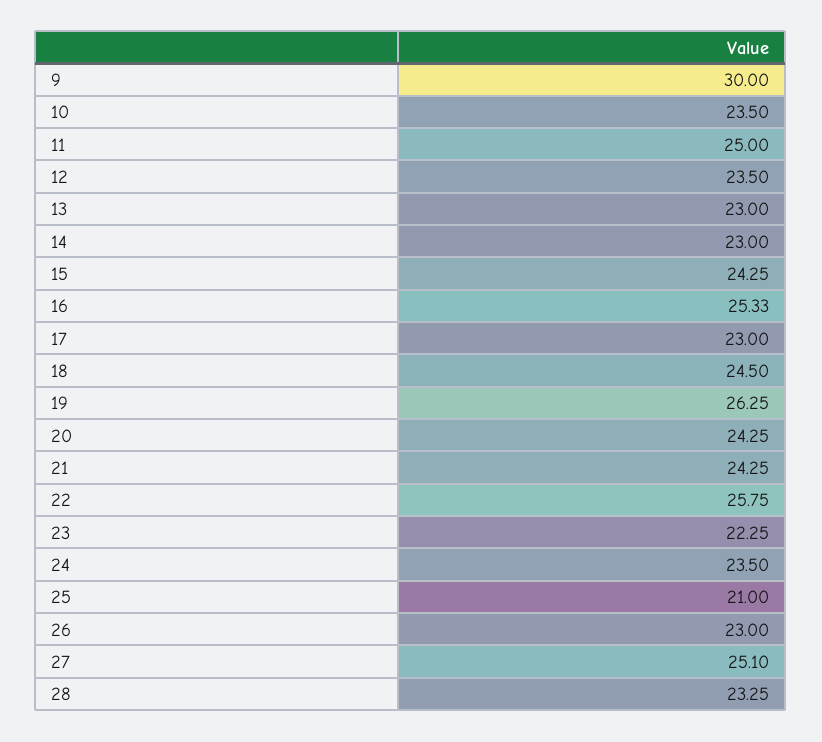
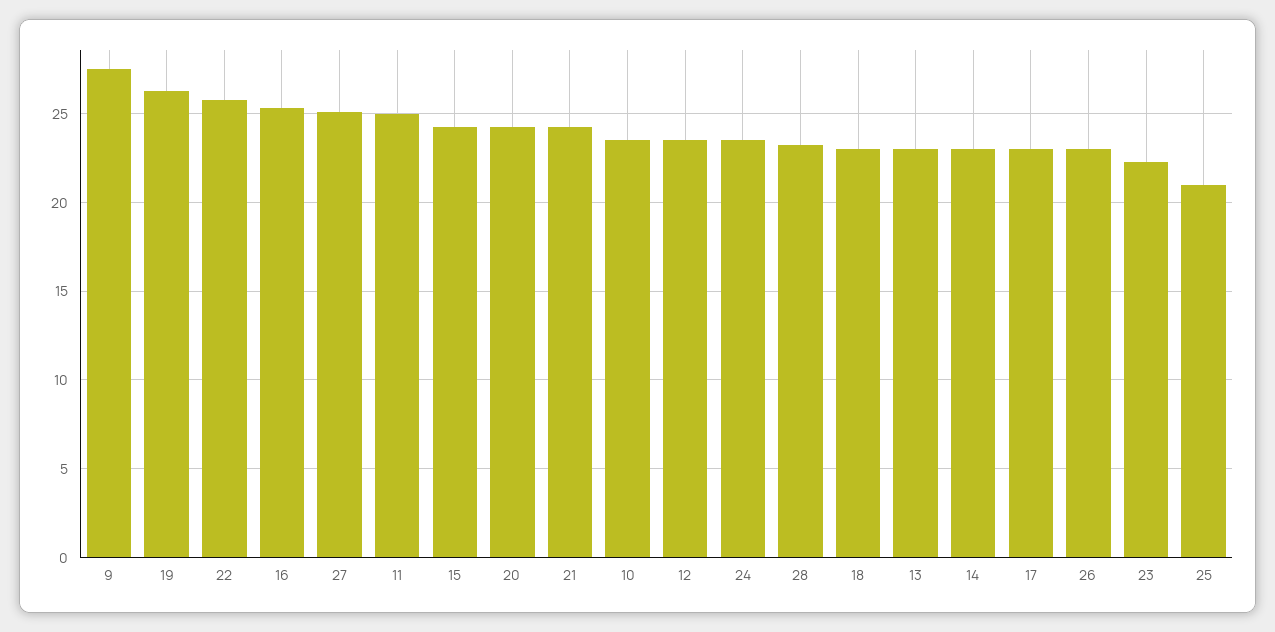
  {
-   "9": 30,
+   "9": 27.5,
    "10": 23.5,
    "11": 25,
    "12": 23.5,
    "13": 23,
    "14": 23,
    "15": 24.25,
    "16": 25.33,
    "17": 23,
-   "18": 24.5,
+   "18": 23,
    "19": 26.25,
    "20": 24.25,
    "21": 24.25,
    "22": 25.75,
    "23": 22.25,
    "24": 23.5,
    "25": 21,
    "26": 23,
    "27": 25.1,
    "28": 23.25
  }

